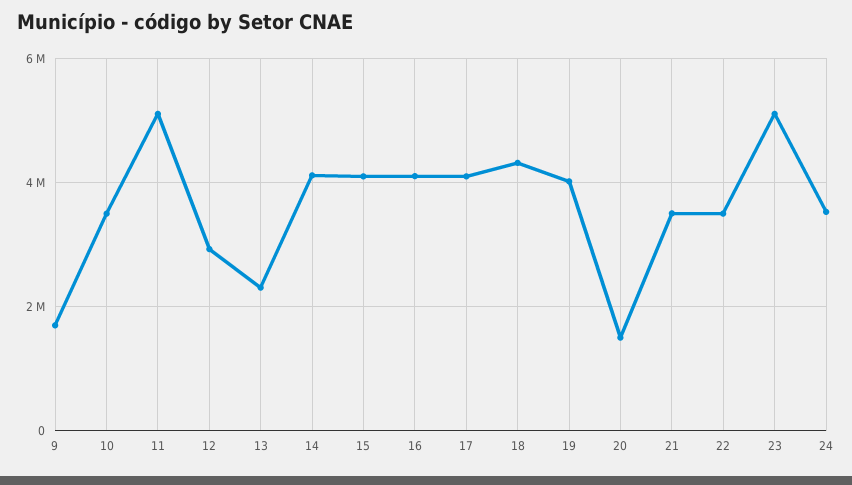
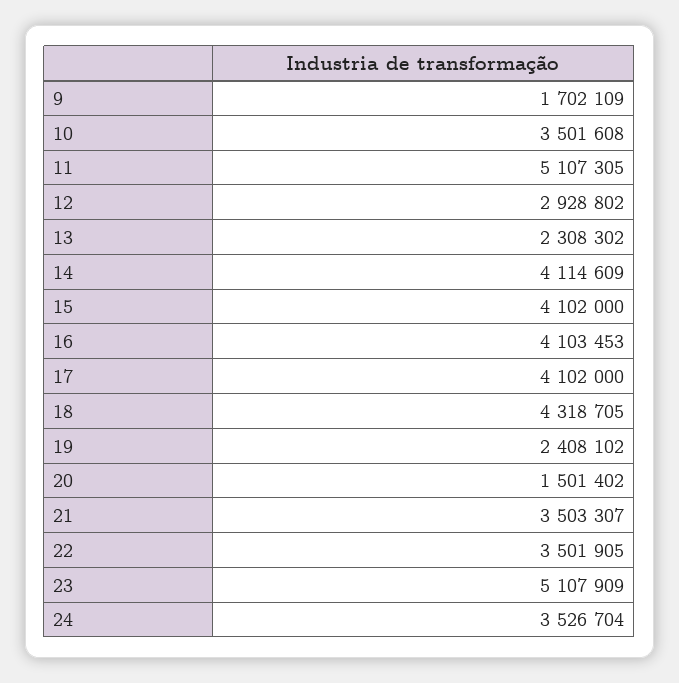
  {
    "9": 1702109,
    "10": 3501608,
    "11": 5107305,
    "12": 2928802,
    "13": 2308302,
    "14": 4114609,
    "15": 4102000,
    "16": 4103453,
    "17": 4102000,
    "18": 4318705,
-   "19": 4000000,
+   "19": 2408102,
    "20": 1501402,
    "21": 3503307,
    "22": 3501905,
    "23": 5107909,
    "24": 3526704
  }

